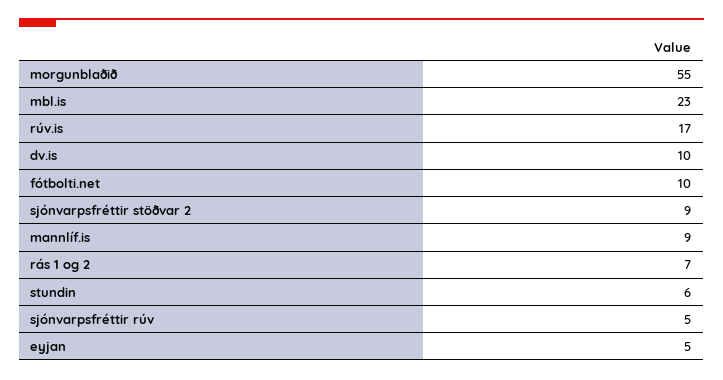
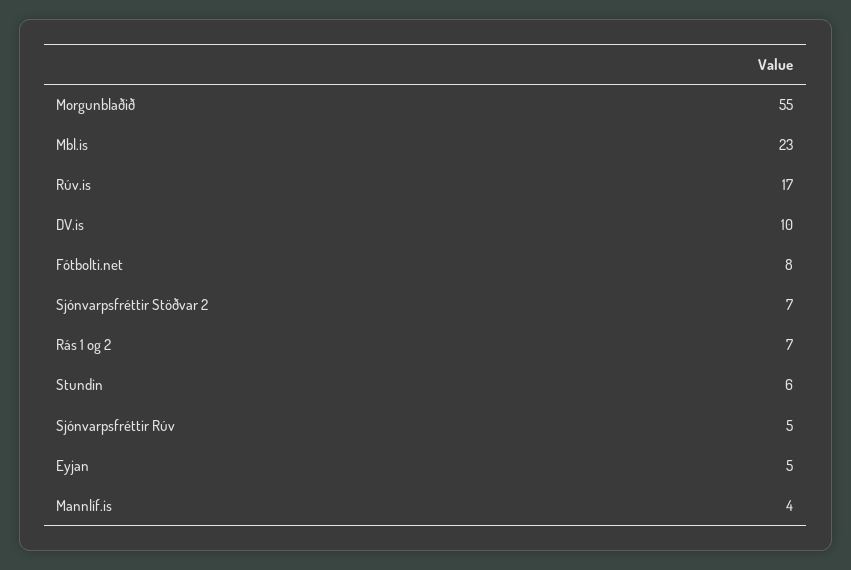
  {
    "morgunblaðið": 55,
    "mbl.is": 23,
    "rúv.is": 17,
    "dv.is": 10,
-   "fótbolti.net": 10,
+   "fótbolti.net": 8,
-   "sjónvarpsfréttir stöðvar 2": 9,
+   "sjónvarpsfréttir stöðvar 2": 7,
-   "mannlíf.is": 9,
+   "mannlíf.is": 4,
    "rás 1 og 2": 7,
    "stundin": 6,
    "sjónvarpsfréttir rúv": 5,
    "eyjan": 5
  }

